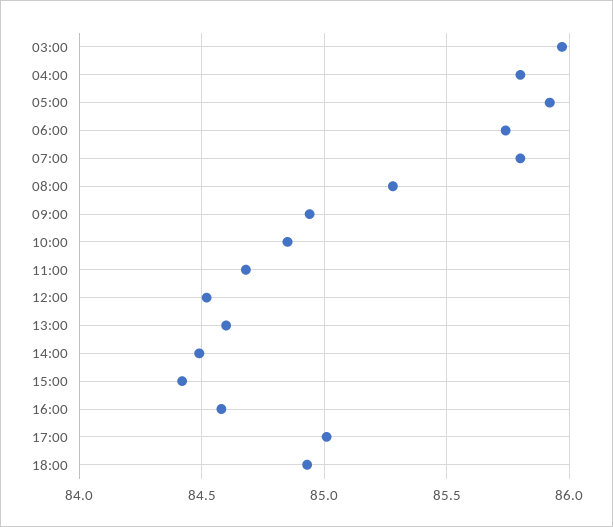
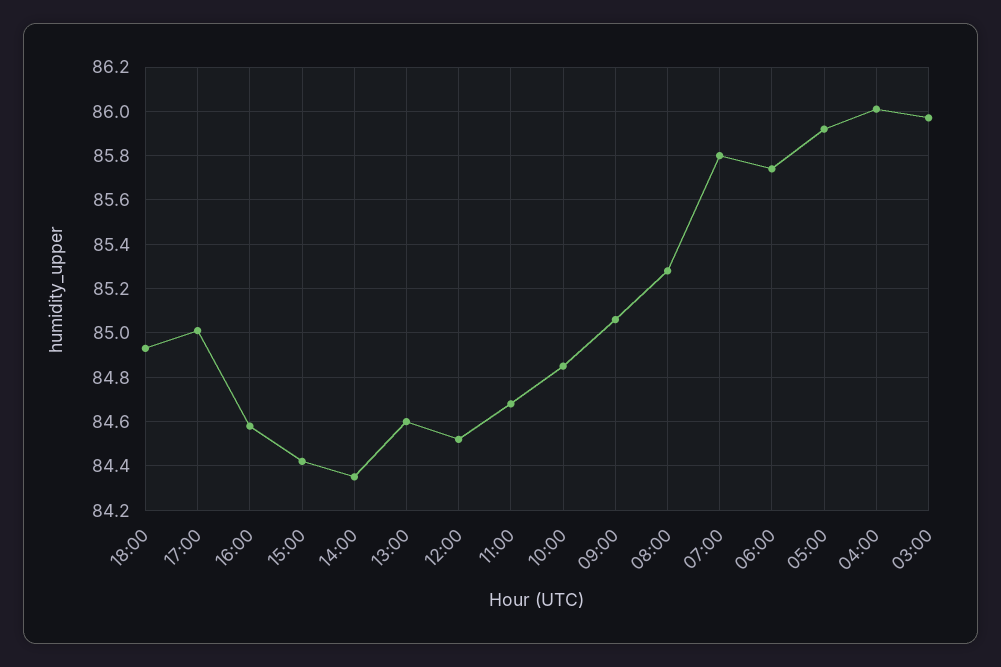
  {
    "03:00": 85.95,
-   "04:00": 85.8,
+   "04:00": 86,
    "05:00": 85.9,
    "06:00": 85.75,
    "07:00": 85.8,
    "08:00": 85.3,
-   "09:00": 84.95,
+   "09:00": 85.05,
    "10:00": 84.85,
    "11:00": 84.7,
    "12:00": 84.5,
    "13:00": 84.6,
-   "14:00": 84.5,
+   "14:00": 84.35,
    "15:00": 84.4,
    "16:00": 84.6,
    "17:00": 85,
    "18:00": 84.95
  }

